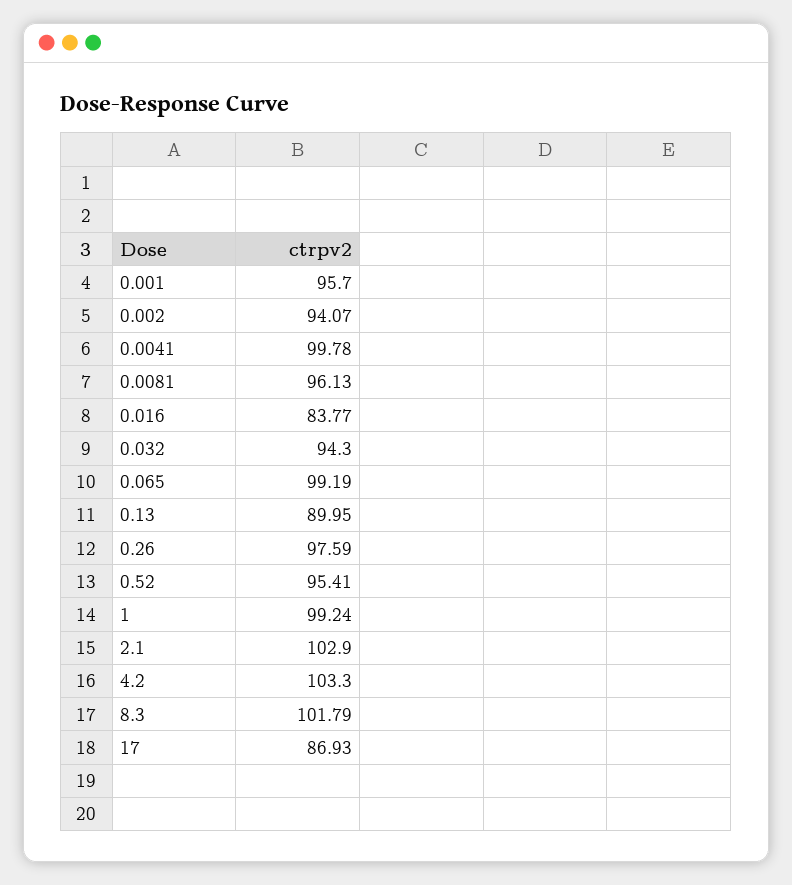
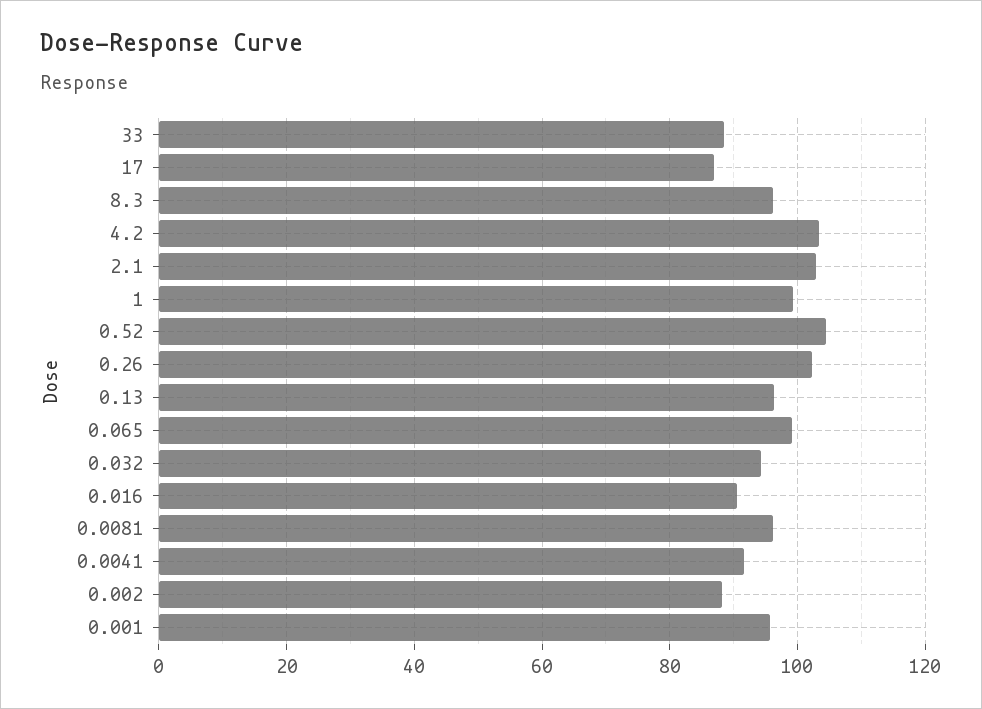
  {
    "0.001": 95.7,
-   "0.002": 94.07,
+   "0.002": 88,
-   "0.0041": 99.78,
+   "0.0041": 92,
    "0.0081": 96.13,
-   "0.016": 83.77,
+   "0.016": 90,
    "0.032": 94.3,
    "0.065": 99.19,
-   "0.13": 89.95,
+   "0.13": 96,
-   "0.26": 97.59,
+   "0.26": 102,
-   "0.52": 95.41,
+   "0.52": 104,
    "1": 99.24,
    "2.1": 102.9,
    "4.2": 103.3,
-   "8.3": 101.79,
+   "8.3": 96,
-   "17": 86.93
+   "17": 86.93,
+   "33": 88
  }

